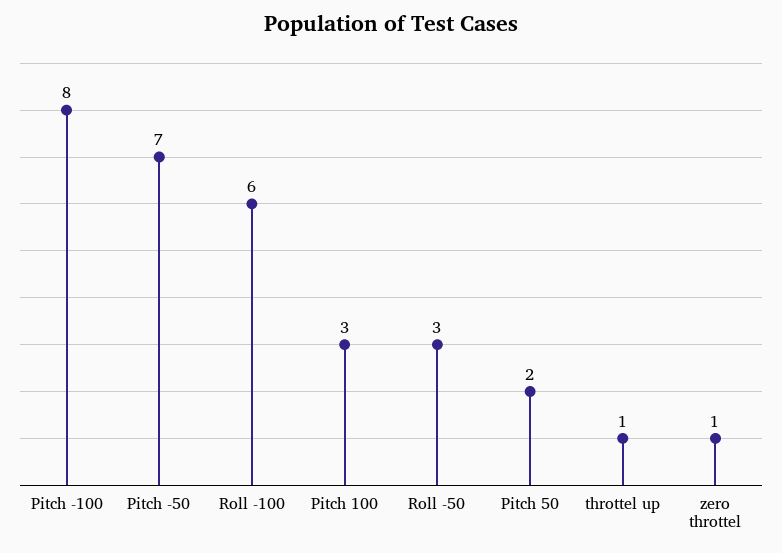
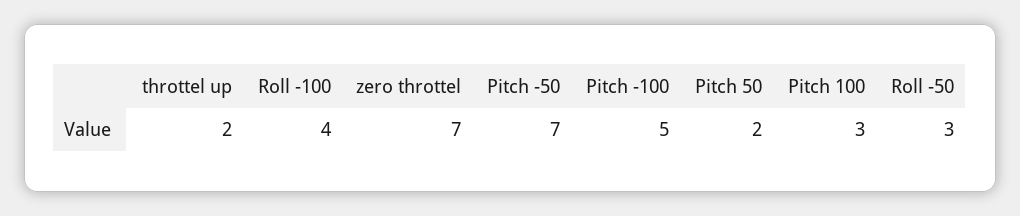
  {
-   "Pitch -100": 8,
+   "Pitch -100": 5,
    "Pitch -50": 7,
-   "Roll -100": 6,
+   "Roll -100": 4,
    "Pitch 100": 3,
    "Roll -50": 3,
    "Pitch 50": 2,
-   "throttel up": 1,
+   "throttel up": 2,
-   "zero throttel": 1
+   "zero throttel": 7
  }

